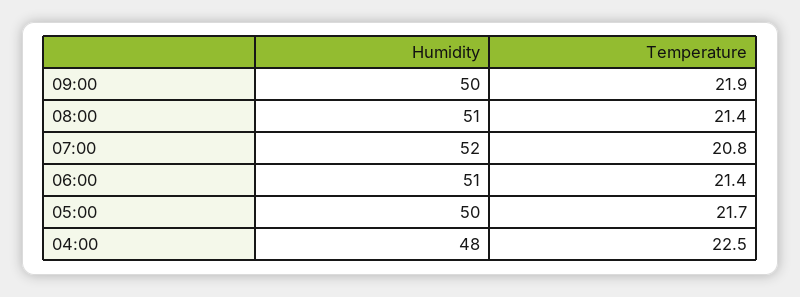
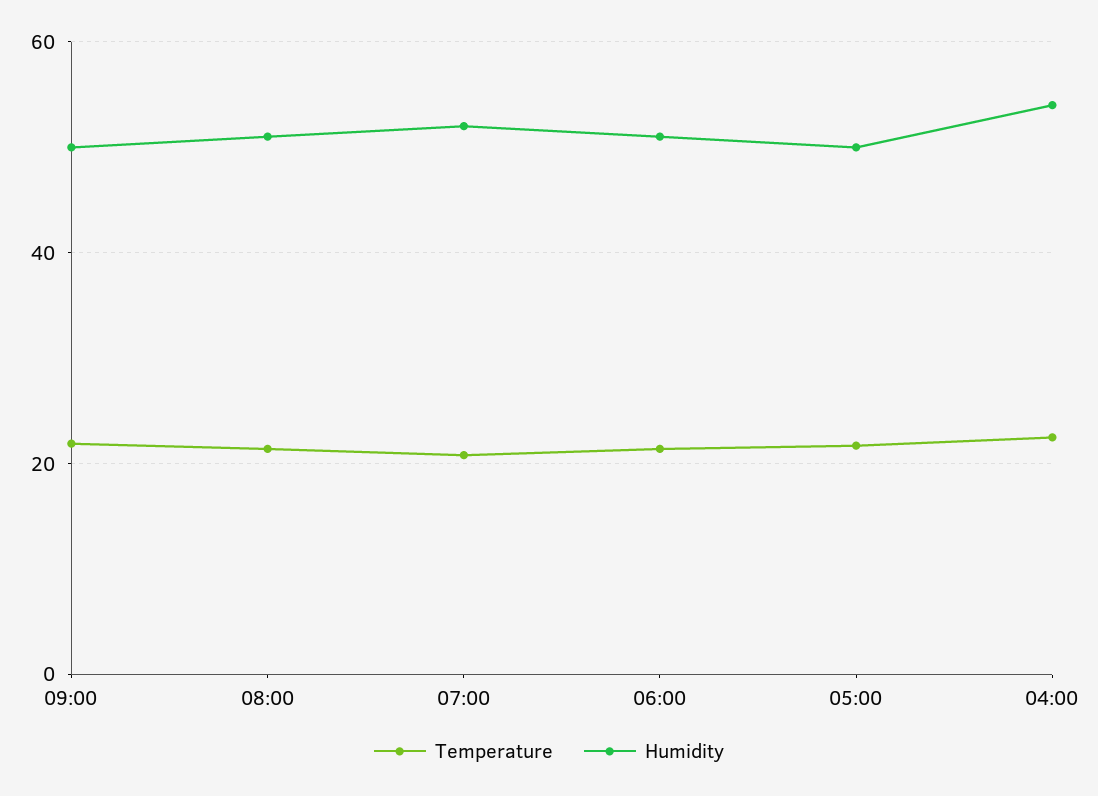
  {
    "Humidity": {
      "09:00": 50,
      "08:00": 51,
      "07:00": 52,
      "06:00": 51,
      "05:00": 50,
-     "04:00": 48
+     "04:00": 54
    },
    "Temperature": {
      "09:00": 21.9,
      "08:00": 21.4,
      "07:00": 20.8,
      "06:00": 21.4,
      "05:00": 21.7,
      "04:00": 22.5
    }
  }

